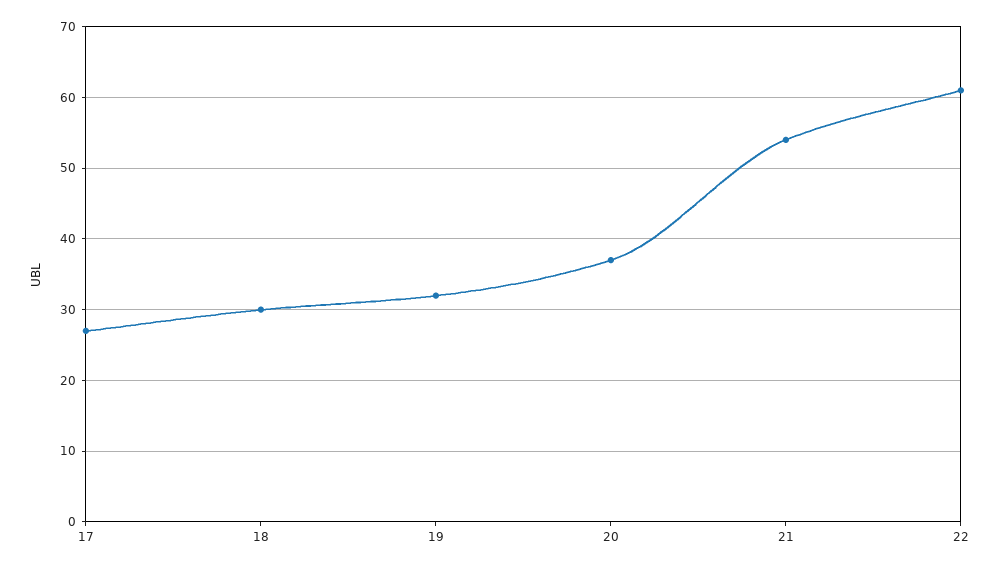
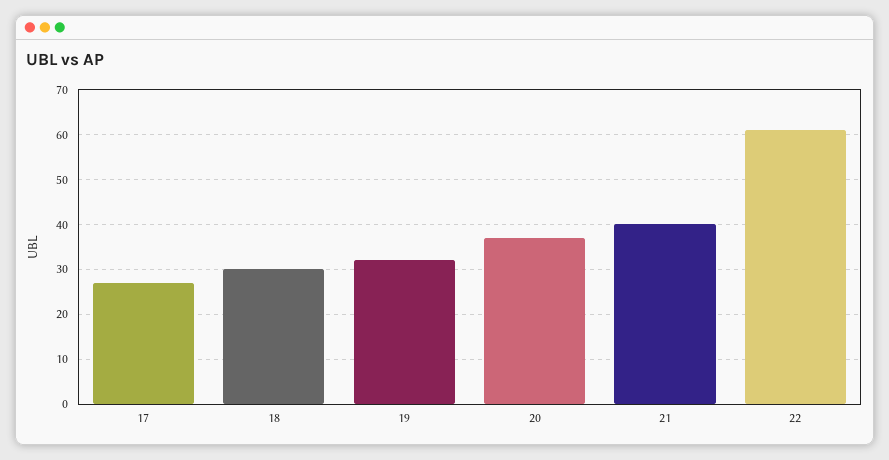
  {
    "17": 27,
    "18": 30,
    "19": 32,
    "20": 37,
-   "21": 54,
+   "21": 40,
    "22": 61
  }

